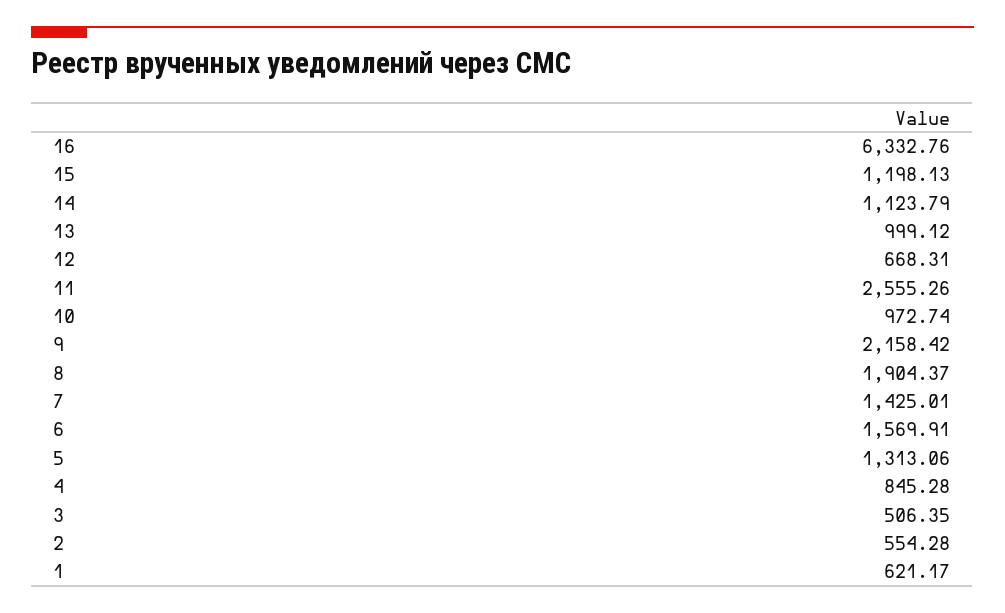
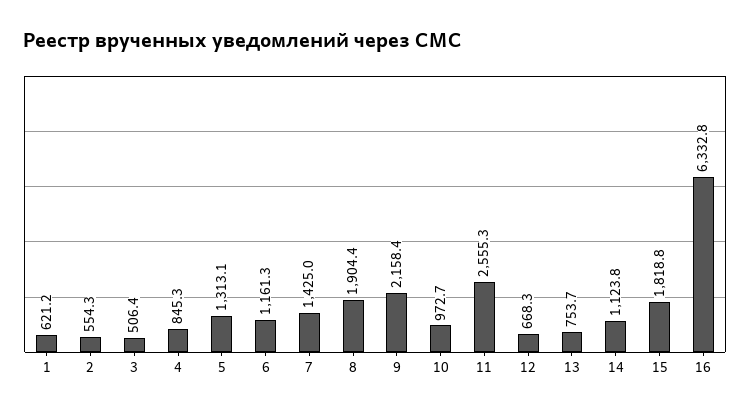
  {
    "16": 6332.76,
-   "15": 1198.13,
+   "15": 1818.8,
    "14": 1123.79,
-   "13": 999.12,
+   "13": 753.7,
    "12": 668.31,
    "11": 2555.26,
    "10": 972.74,
    "9": 2158.42,
    "8": 1904.37,
    "7": 1425.01,
-   "6": 1569.91,
+   "6": 1161.3,
    "5": 1313.06,
    "4": 845.28,
    "3": 506.35,
    "2": 554.28,
    "1": 621.17
  }

